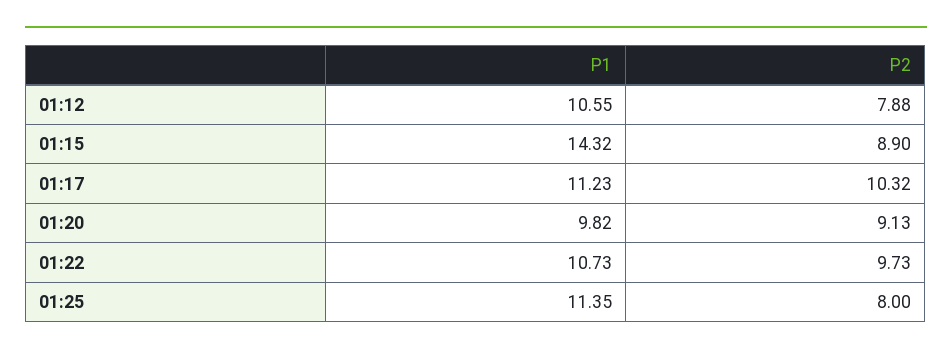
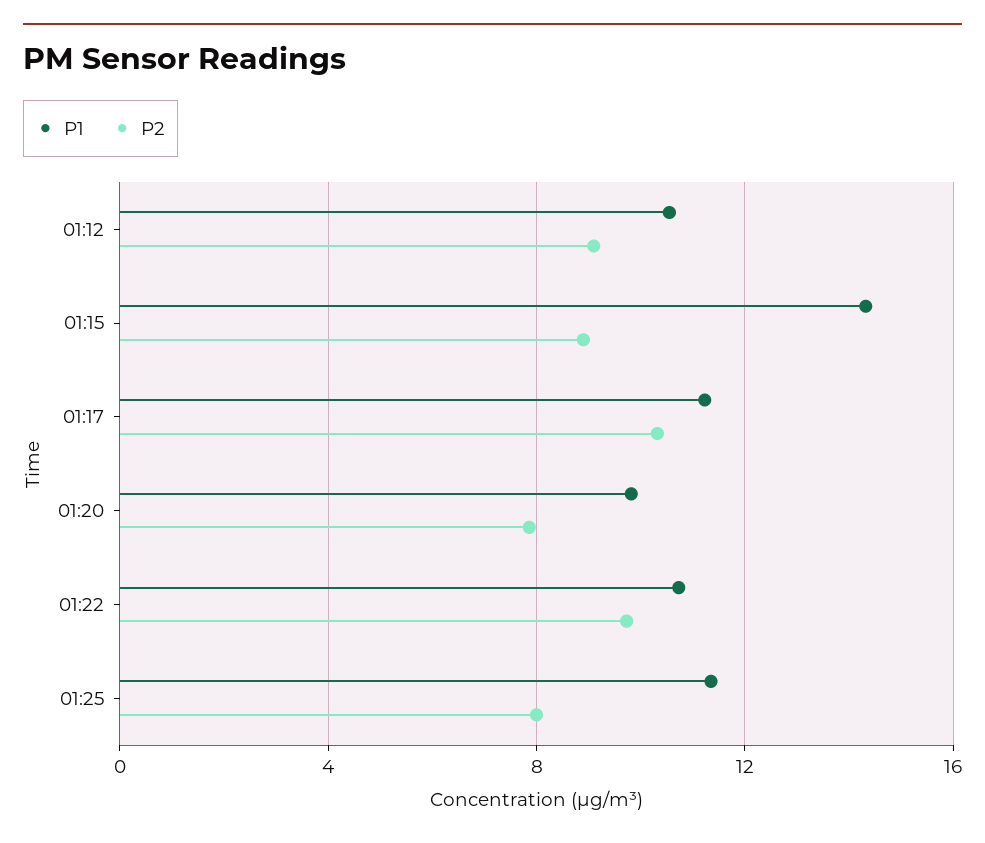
  {
    "P1": {
      "01:12": 10.55,
      "01:15": 14.32,
      "01:17": 11.23,
      "01:20": 9.82,
      "01:22": 10.73,
      "01:25": 11.35
    },
    "P2": {
-     "01:12": 7.88,
+     "01:12": 9,
      "01:15": 8.9,
      "01:17": 10.32,
-     "01:20": 9.13,
+     "01:20": 8,
      "01:22": 9.73,
      "01:25": 8
    }
  }

